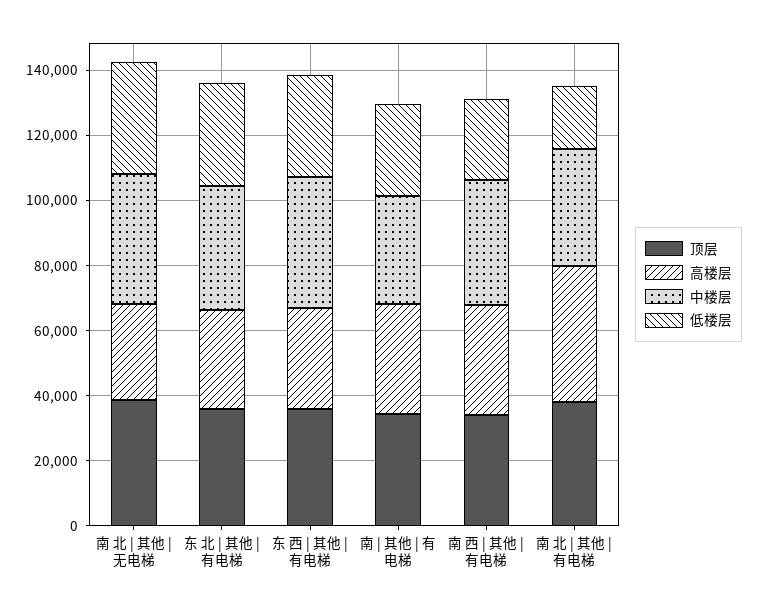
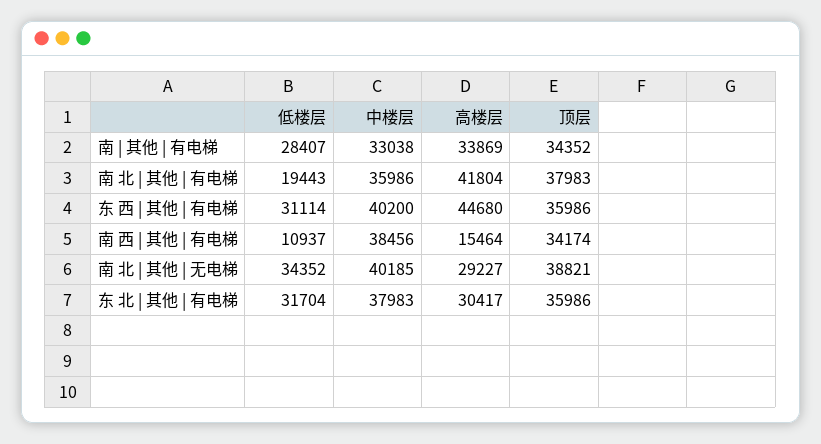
  {
    "顶层": {
      "南 北 | 其他 | 无电梯": 38821,
      "东 北 | 其他 | 有电梯": 35986,
      "东 西 | 其他 | 有电梯": 35986,
      "南 | 其他 | 有电梯": 34352,
      "南 西 | 其他 | 有电梯": 34174,
      "南 北 | 其他 | 有电梯": 37983
    },
    "高楼层": {
      "南 北 | 其他 | 无电梯": 29227,
      "东 北 | 其他 | 有电梯": 30417,
-     "东 西 | 其他 | 有电梯": 30000,
+     "东 西 | 其他 | 有电梯": 44680,
      "南 | 其他 | 有电梯": 33869,
-     "南 西 | 其他 | 有电梯": 35000,
+     "南 西 | 其他 | 有电梯": 15464,
      "南 北 | 其他 | 有电梯": 41804
    },
    "中楼层": {
      "南 北 | 其他 | 无电梯": 40185,
      "东 北 | 其他 | 有电梯": 37983,
      "东 西 | 其他 | 有电梯": 40200,
      "南 | 其他 | 有电梯": 33038,
      "南 西 | 其他 | 有电梯": 38456,
      "南 北 | 其他 | 有电梯": 35986
    },
    "低楼层": {
      "南 北 | 其他 | 无电梯": 34352,
      "东 北 | 其他 | 有电梯": 31704,
      "东 西 | 其他 | 有电梯": 31114,
      "南 | 其他 | 有电梯": 28407,
-     "南 西 | 其他 | 有电梯": 25000,
+     "南 西 | 其他 | 有电梯": 10937,
      "南 北 | 其他 | 有电梯": 19443
    }
  }

